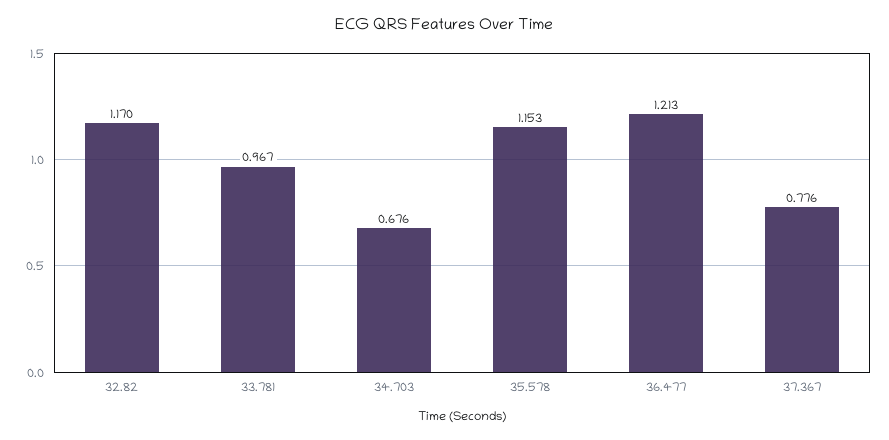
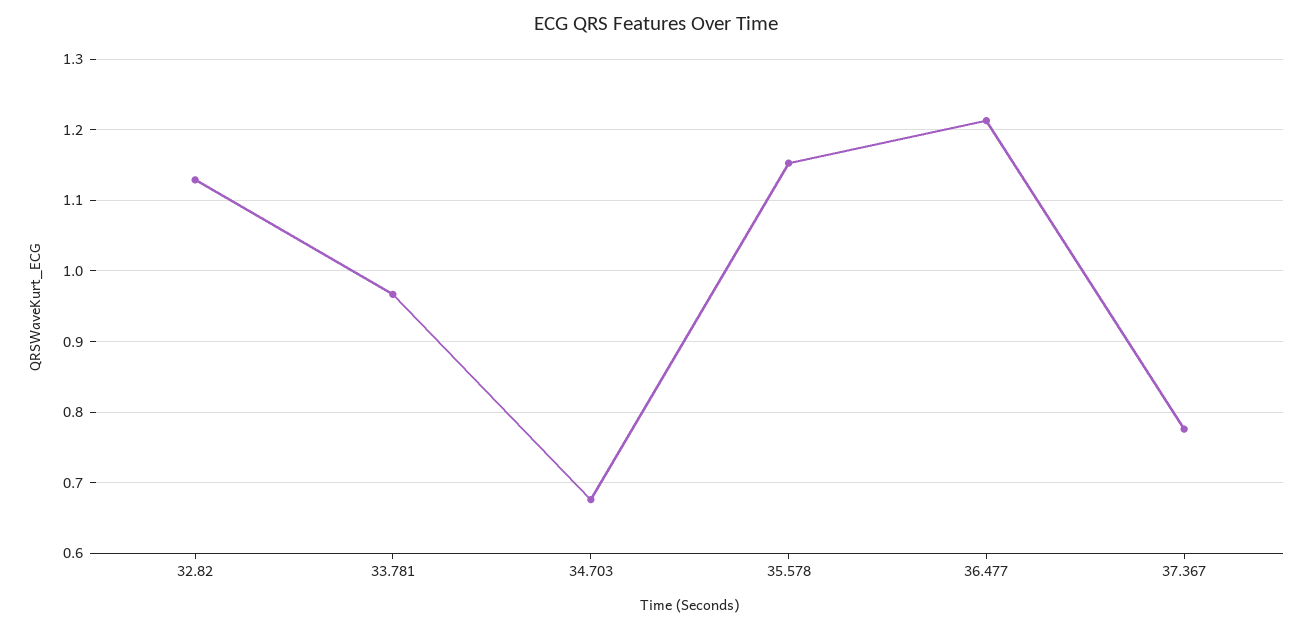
  {
-   "32.82": 1.17,
+   "32.82": 1.13,
    "33.781": 0.967,
    "34.703": 0.676,
    "35.578": 1.153,
    "36.477": 1.213,
    "37.367": 0.776
  }

